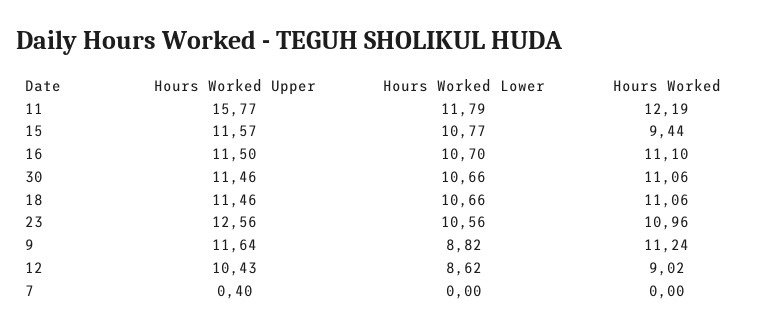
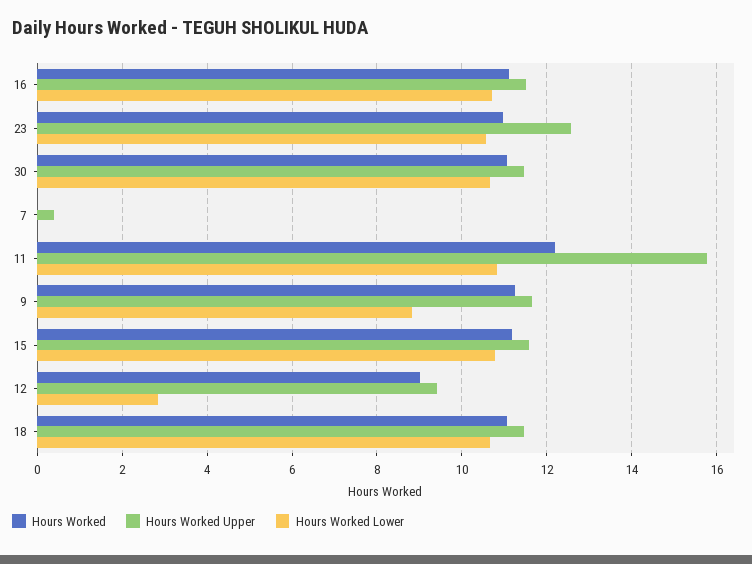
  {
    "Hours Worked Upper": {
      "11": 15.77,
      "15": 11.57,
      "16": 11.5,
      "30": 11.46,
      "18": 11.46,
      "23": 12.56,
      "9": 11.64,
-     "12": 10.43,
+     "12": 9.4,
      "7": 0.4
    },
    "Hours Worked Lower": {
-     "11": 11.79,
+     "11": 10.8,
      "15": 10.77,
      "16": 10.7,
      "30": 10.66,
      "18": 10.66,
      "23": 10.56,
      "9": 8.82,
-     "12": 8.62,
+     "12": 2.8,
      "7": 0
    },
    "Hours Worked": {
      "11": 12.19,
-     "15": 9.44,
+     "15": 11.2,
      "16": 11.1,
      "30": 11.06,
      "18": 11.06,
      "23": 10.96,
      "9": 11.24,
      "12": 9.02,
      "7": 0
    }
  }

